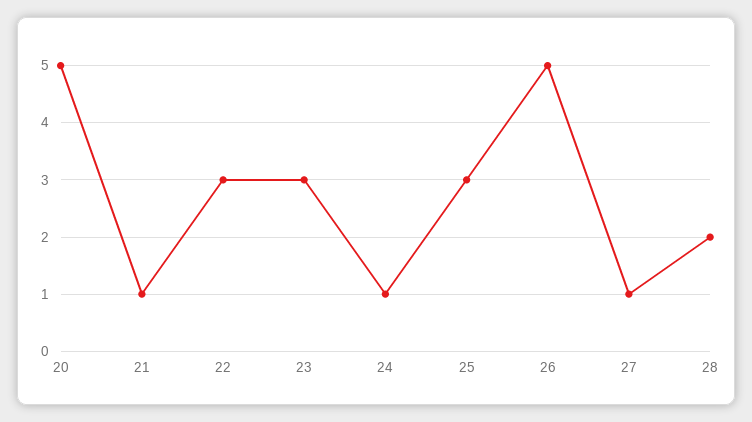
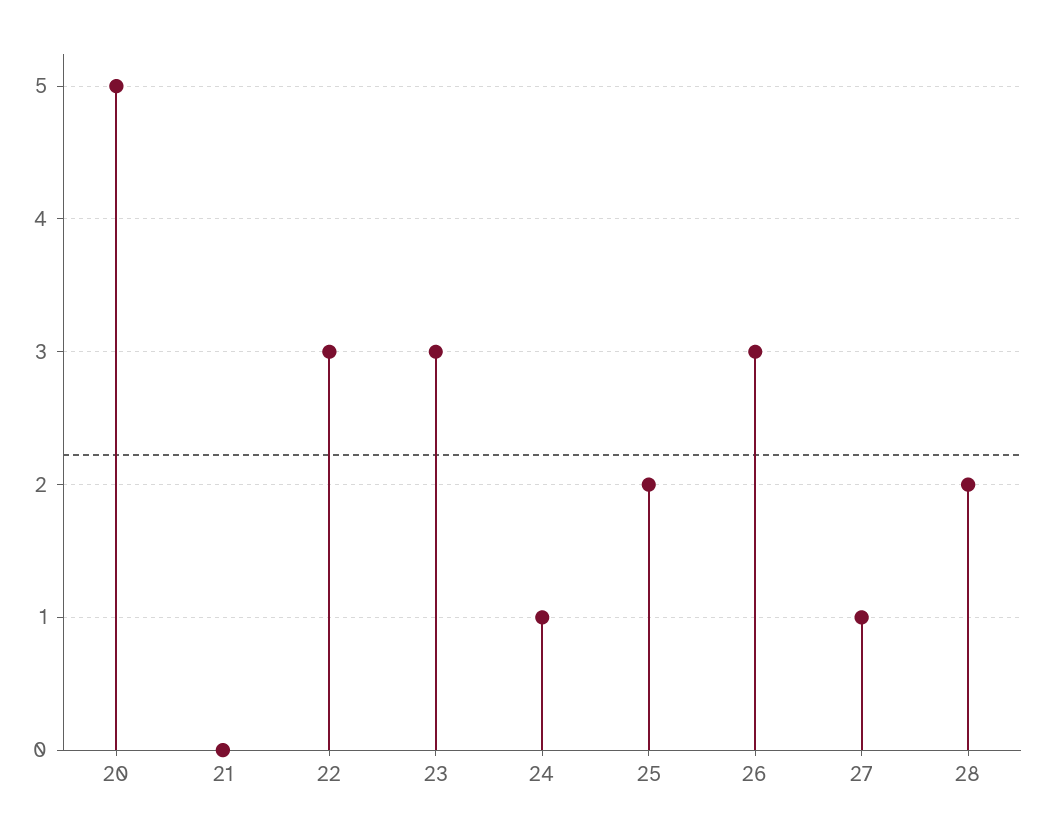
  {
    "20": 5,
-   "21": 1,
+   "21": 0,
    "22": 3,
    "23": 3,
    "24": 1,
-   "25": 3,
+   "25": 2,
-   "26": 5,
+   "26": 3,
    "27": 1,
    "28": 2
  }

